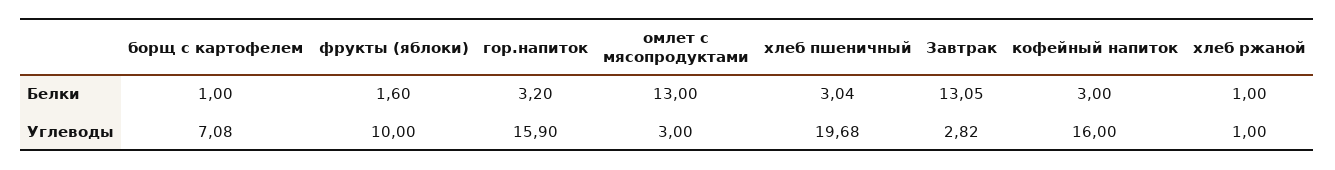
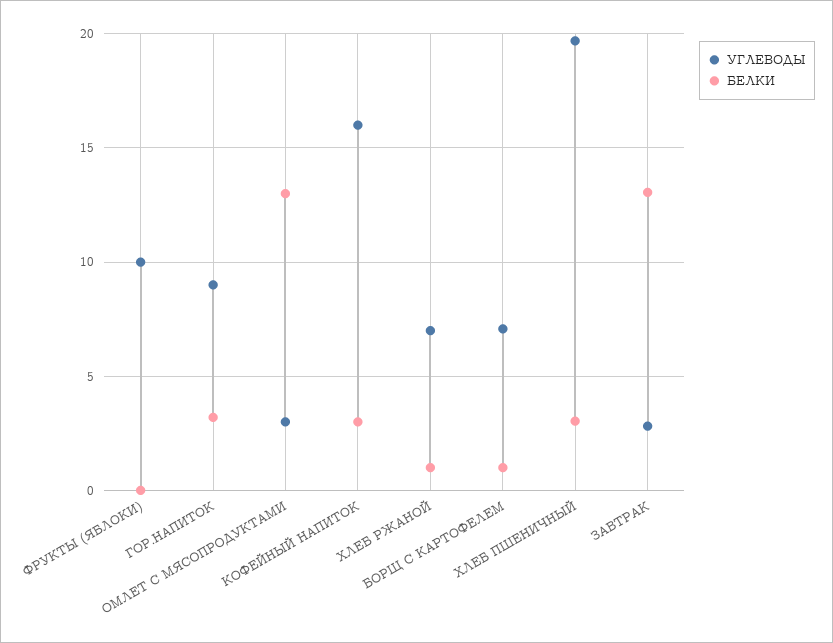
  {
    "Белки": {
      "борщ с картофелем": 1,
-     "фрукты (яблоки)": 1.6,
+     "фрукты (яблоки)": 0,
      "гор.напиток": 3.2,
      "омлет с мясопродуктами": 13,
      "хлеб пшеничный": 3.04,
      "Завтрак": 13.05,
      "кофейный напиток": 3,
      "хлеб ржаной": 1
    },
    "Углеводы": {
      "борщ с картофелем": 7.08,
      "фрукты (яблоки)": 10,
-     "гор.напиток": 15.9,
+     "гор.напиток": 9,
      "омлет с мясопродуктами": 3,
      "хлеб пшеничный": 19.68,
      "Завтрак": 2.82,
      "кофейный напиток": 16,
-     "хлеб ржаной": 1
+     "хлеб ржаной": 7
    }
  }

